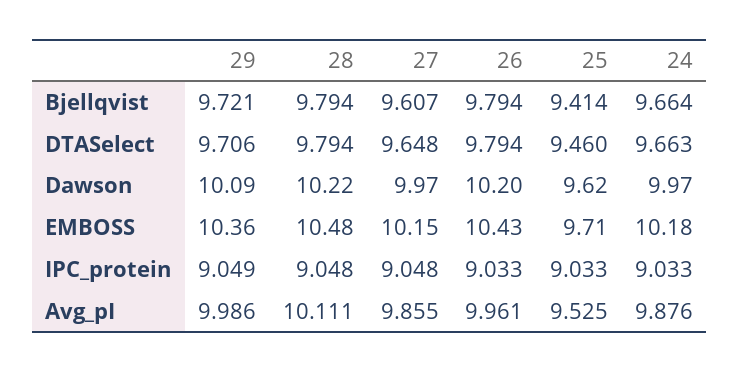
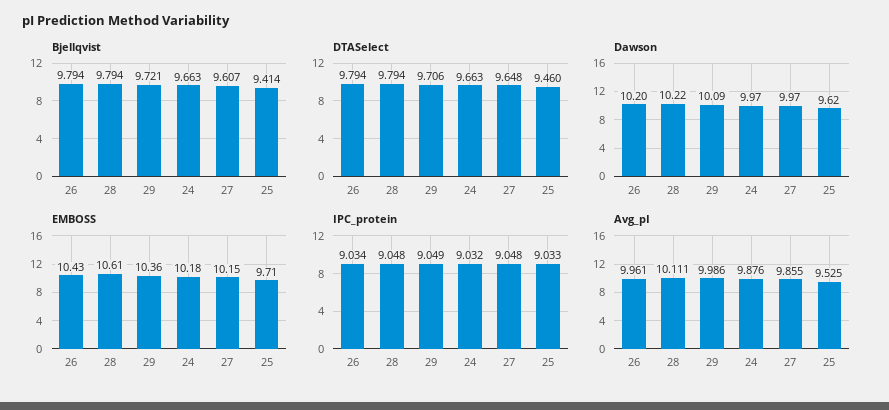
  {
    "Bjellqvist": {
      "29": 9.721,
      "28": 9.794,
      "27": 9.607,
      "26": 9.794,
      "25": 9.414,
-     "24": 9.664
+     "24": 9.663
    },
    "DTASelect": {
      "29": 9.706,
      "28": 9.794,
      "27": 9.648,
      "26": 9.794,
      "25": 9.46,
      "24": 9.663
    },
    "Dawson": {
      "29": 10.09,
      "28": 10.22,
      "27": 9.97,
      "26": 10.2,
      "25": 9.62,
      "24": 9.97
    },
    "EMBOSS": {
      "29": 10.36,
-     "28": 10.48,
+     "28": 10.61,
      "27": 10.15,
      "26": 10.43,
      "25": 9.71,
      "24": 10.18
    },
    "IPC_protein": {
      "29": 9.049,
      "28": 9.048,
      "27": 9.048,
-     "26": 9.033,
+     "26": 9.034,
      "25": 9.033,
-     "24": 9.033
+     "24": 9.032
    },
    "Avg_pI": {
      "29": 9.986,
      "28": 10.111,
      "27": 9.855,
      "26": 9.961,
      "25": 9.525,
      "24": 9.876
    }
  }

